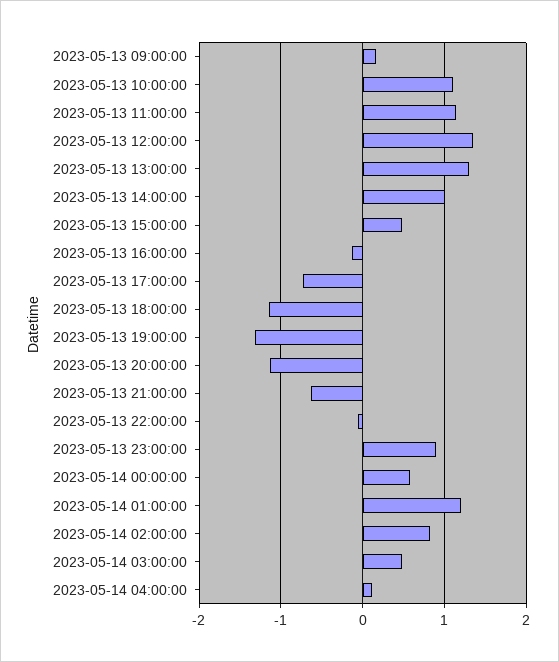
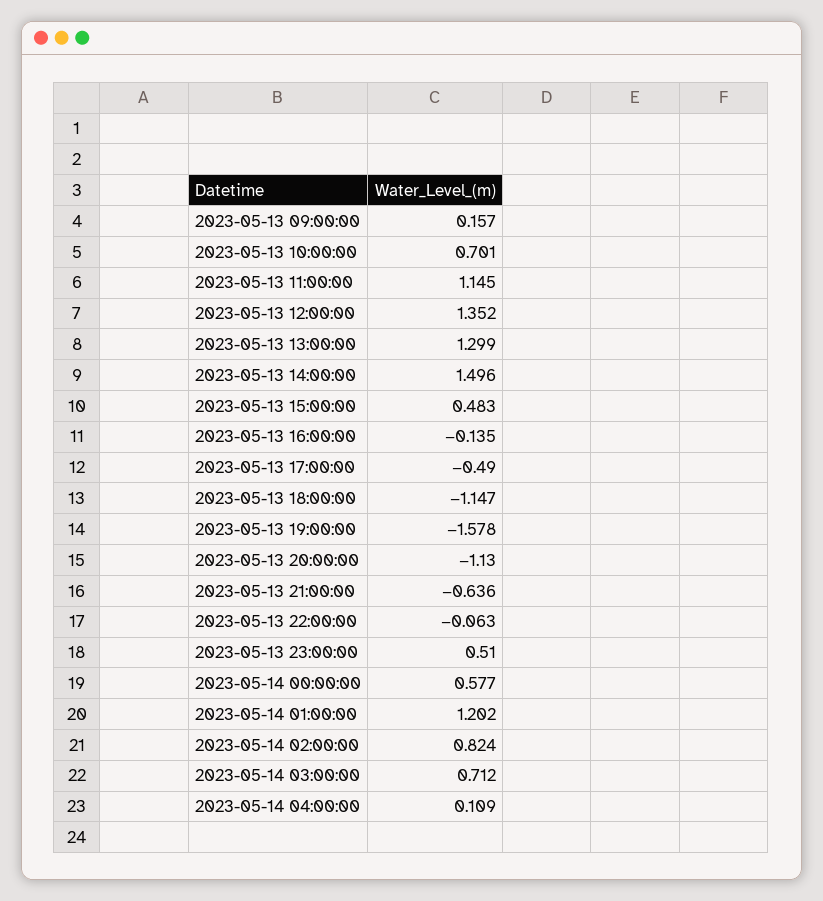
  {
    "2023-05-13 09:00:00": 0.157,
-   "2023-05-13 10:00:00": 1.1,
+   "2023-05-13 10:00:00": 0.701,
    "2023-05-13 11:00:00": 1.145,
    "2023-05-13 12:00:00": 1.352,
    "2023-05-13 13:00:00": 1.299,
-   "2023-05-13 14:00:00": 1,
+   "2023-05-13 14:00:00": 1.496,
    "2023-05-13 15:00:00": 0.483,
    "2023-05-13 16:00:00": -0.135,
-   "2023-05-13 17:00:00": -0.7,
+   "2023-05-13 17:00:00": -0.49,
    "2023-05-13 18:00:00": -1.147,
-   "2023-05-13 19:00:00": -1.3,
+   "2023-05-13 19:00:00": -1.578,
    "2023-05-13 20:00:00": -1.13,
    "2023-05-13 21:00:00": -0.636,
    "2023-05-13 22:00:00": -0.063,
-   "2023-05-13 23:00:00": 0.9,
+   "2023-05-13 23:00:00": 0.51,
    "2023-05-14 00:00:00": 0.577,
    "2023-05-14 01:00:00": 1.202,
    "2023-05-14 02:00:00": 0.824,
-   "2023-05-14 03:00:00": 0.5,
+   "2023-05-14 03:00:00": 0.712,
    "2023-05-14 04:00:00": 0.109
  }

